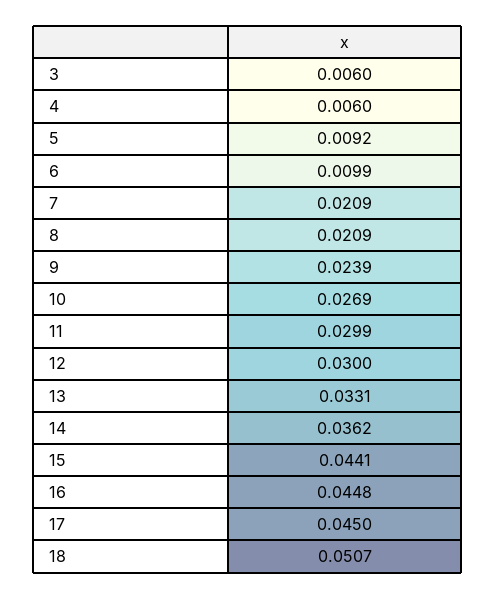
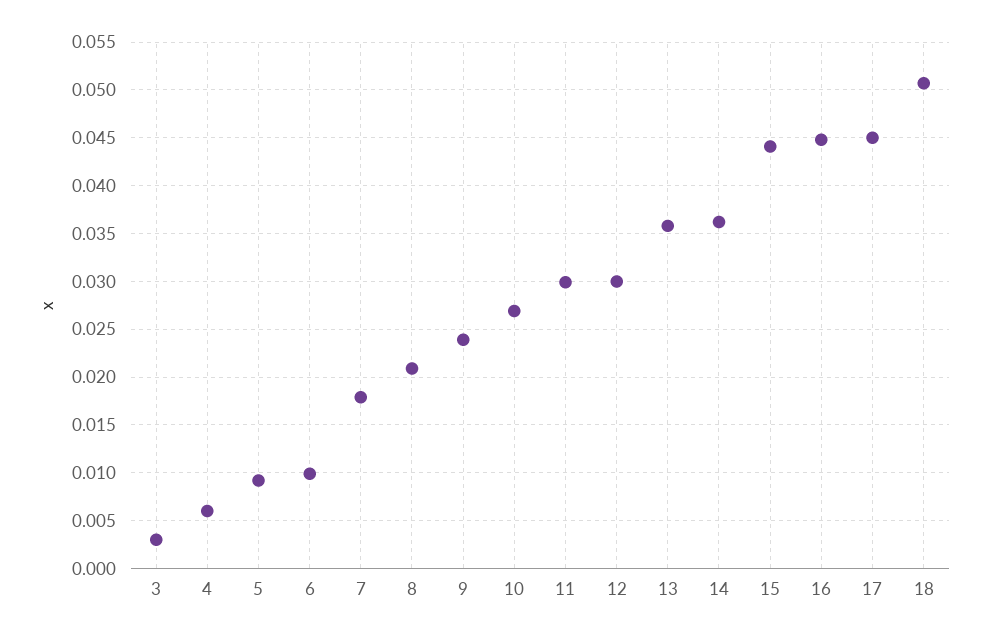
  {
-   "3": 0.006,
+   "3": 0.003,
    "4": 0.006,
    "5": 0.0092,
    "6": 0.0099,
-   "7": 0.0209,
+   "7": 0.018,
    "8": 0.0209,
    "9": 0.0239,
    "10": 0.0269,
    "11": 0.0299,
    "12": 0.03,
-   "13": 0.0331,
+   "13": 0.036,
    "14": 0.0362,
    "15": 0.0441,
    "16": 0.0448,
    "17": 0.045,
    "18": 0.0507
  }

